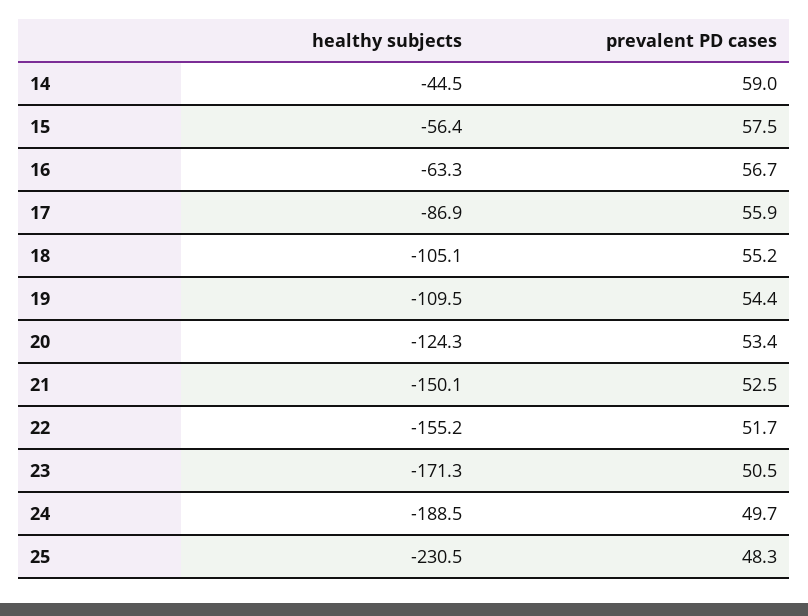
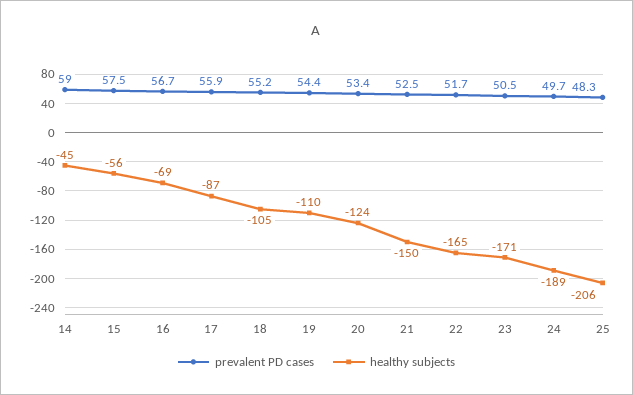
  {
    "healthy subjects": {
      "14": -44.5,
      "15": -56.4,
-     "16": -63.3,
+     "16": -69,
      "17": -86.9,
      "18": -105.1,
      "19": -109.5,
      "20": -124.3,
      "21": -150.1,
-     "22": -155.2,
+     "22": -165,
      "23": -171.3,
      "24": -188.5,
-     "25": -230.5
+     "25": -206
    },
    "prevalent PD cases": {
      "14": 59,
      "15": 57.5,
      "16": 56.7,
      "17": 55.9,
      "18": 55.2,
      "19": 54.4,
      "20": 53.4,
      "21": 52.5,
      "22": 51.7,
      "23": 50.5,
      "24": 49.7,
      "25": 48.3
    }
  }

